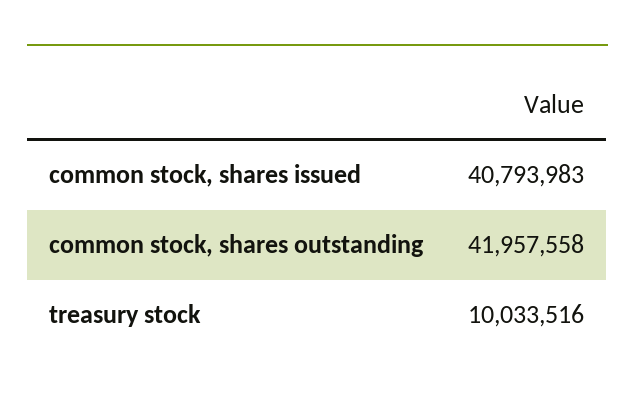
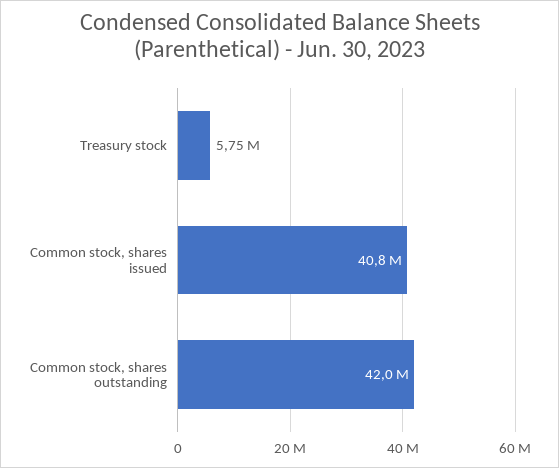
  {
    "common stock, shares issued": 40793983,
    "common stock, shares outstanding": 41957558,
-   "treasury stock": 10033516
+   "treasury stock": 5750000
  }

